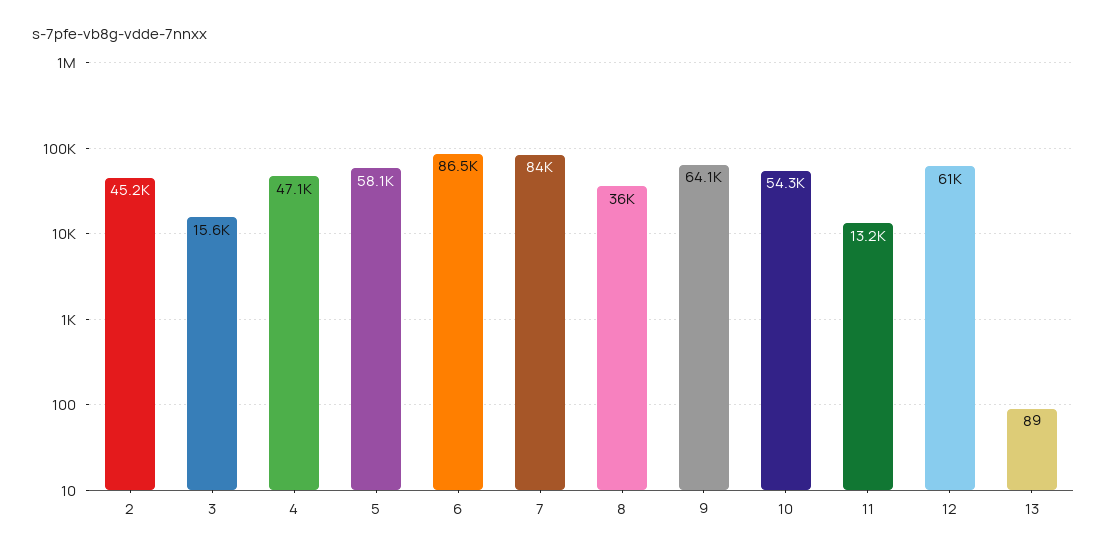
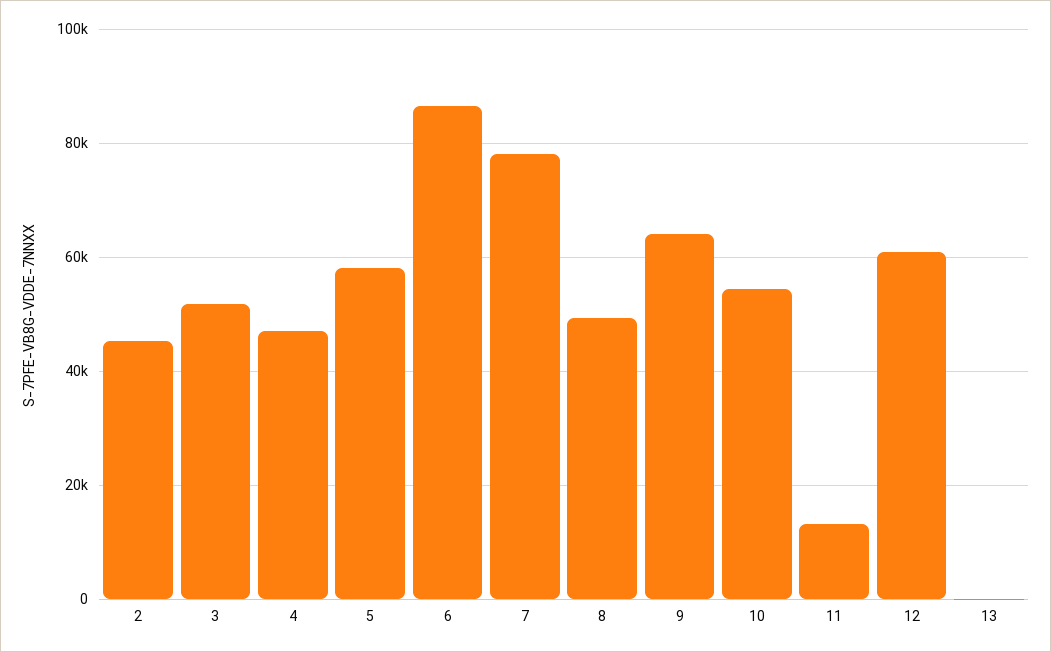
  {
    "2": 45200,
-   "3": 15600,
+   "3": 52000,
    "4": 47100,
    "5": 58100,
    "6": 86500,
-   "7": 84000,
+   "7": 78000,
-   "8": 36000,
+   "8": 50000,
    "9": 64100,
    "10": 54300,
    "11": 13200,
    "12": 61000,
    "13": 89
  }

